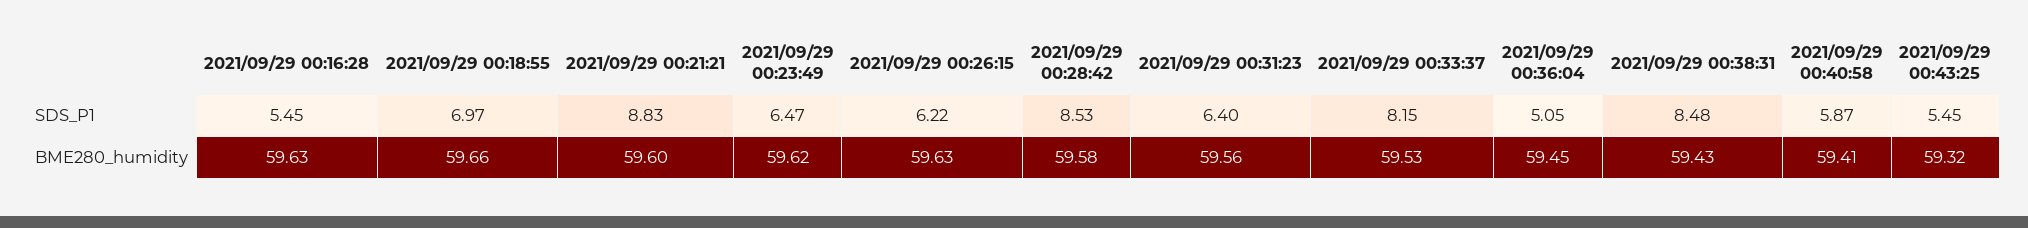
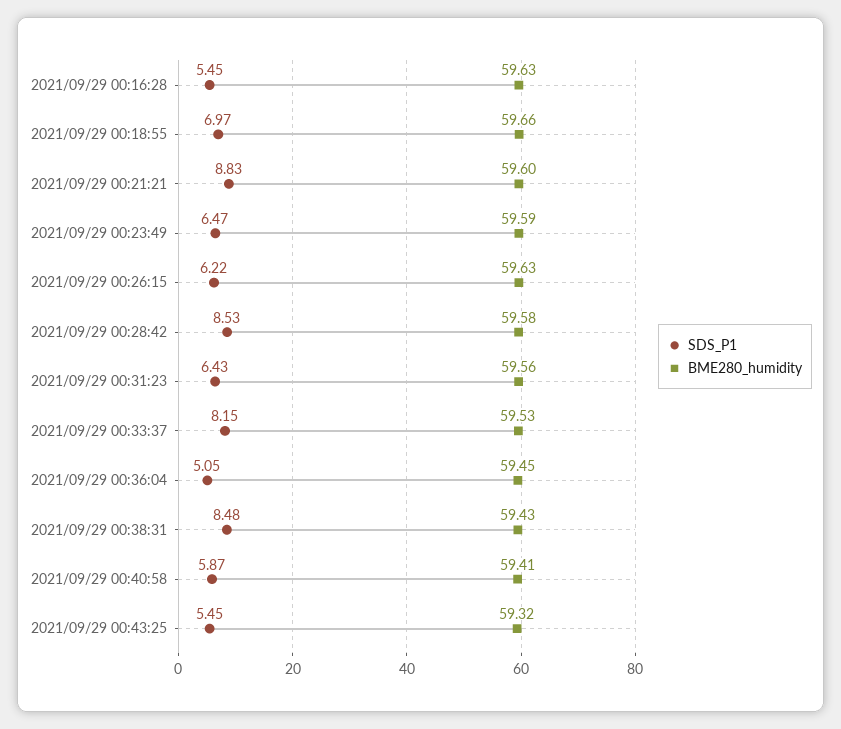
  {
    "SDS_P1": {
      "2021/09/29 00:16:28": 5.45,
      "2021/09/29 00:18:55": 6.97,
      "2021/09/29 00:21:21": 8.83,
      "2021/09/29 00:23:49": 6.47,
      "2021/09/29 00:26:15": 6.22,
      "2021/09/29 00:28:42": 8.53,
-     "2021/09/29 00:31:23": 6.4,
+     "2021/09/29 00:31:23": 6.43,
      "2021/09/29 00:33:37": 8.15,
      "2021/09/29 00:36:04": 5.05,
      "2021/09/29 00:38:31": 8.48,
      "2021/09/29 00:40:58": 5.87,
      "2021/09/29 00:43:25": 5.45
    },
    "BME280_humidity": {
      "2021/09/29 00:16:28": 59.63,
      "2021/09/29 00:18:55": 59.66,
      "2021/09/29 00:21:21": 59.6,
-     "2021/09/29 00:23:49": 59.62,
+     "2021/09/29 00:23:49": 59.59,
      "2021/09/29 00:26:15": 59.63,
      "2021/09/29 00:28:42": 59.58,
      "2021/09/29 00:31:23": 59.56,
      "2021/09/29 00:33:37": 59.53,
      "2021/09/29 00:36:04": 59.45,
      "2021/09/29 00:38:31": 59.43,
      "2021/09/29 00:40:58": 59.41,
      "2021/09/29 00:43:25": 59.32
    }
  }

